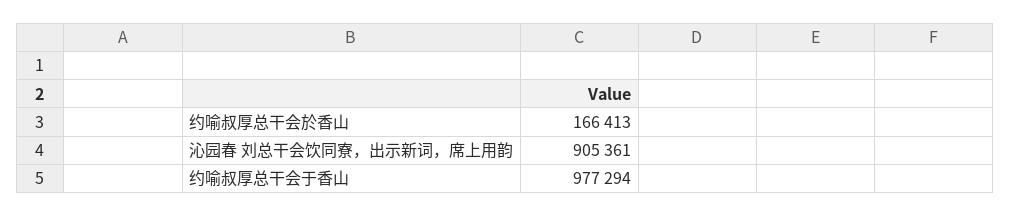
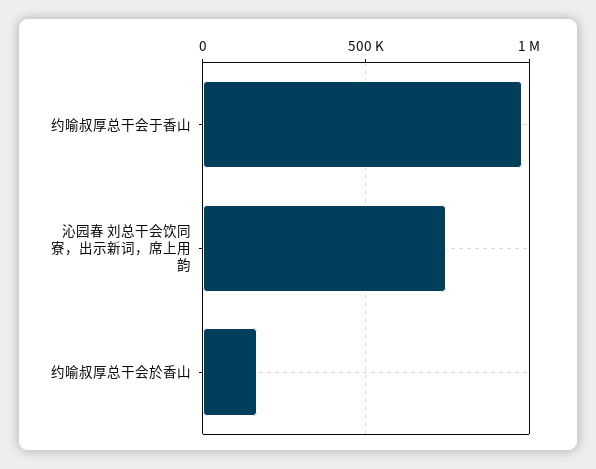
  {
    "约喻叔厚总干会於香山": 166413,
-   "沁园春 刘总干会饮同寮，出示新词，席上用韵": 905361,
+   "沁园春 刘总干会饮同寮，出示新词，席上用韵": 750000,
    "约喻叔厚总干会于香山": 977294
  }

